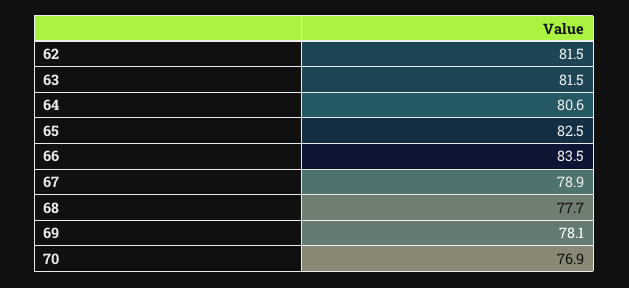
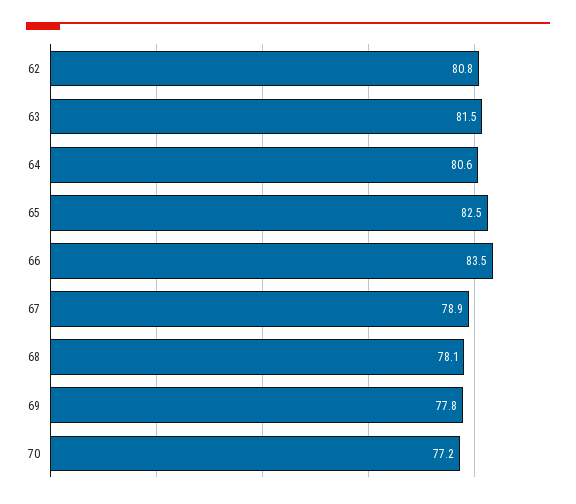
  {
-   "62": 81.5,
+   "62": 80.8,
    "63": 81.5,
    "64": 80.6,
    "65": 82.5,
    "66": 83.5,
    "67": 78.9,
-   "68": 77.7,
+   "68": 78.1,
-   "69": 78.1,
+   "69": 77.8,
-   "70": 76.9
+   "70": 77.2
  }

